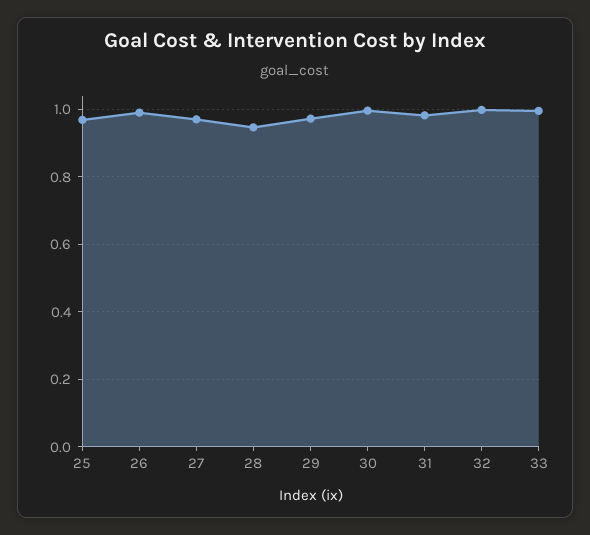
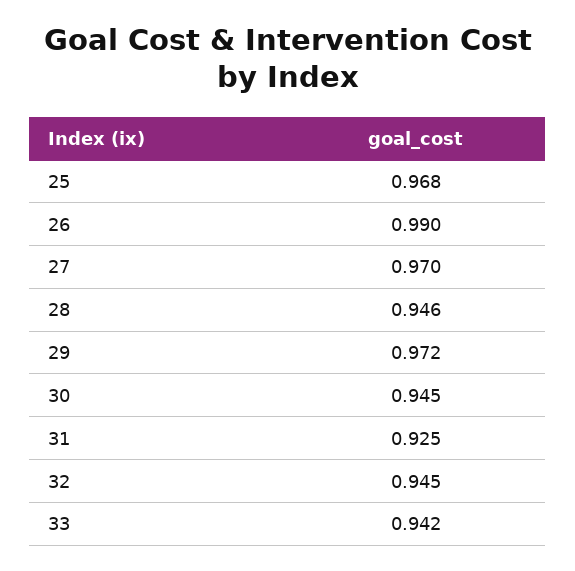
  {
    "25": 0.968,
    "26": 0.99,
    "27": 0.97,
    "28": 0.946,
    "29": 0.972,
-   "30": 1,
+   "30": 0.945,
-   "31": 0.98,
+   "31": 0.925,
-   "32": 1,
+   "32": 0.945,
-   "33": 1
+   "33": 0.942
  }

